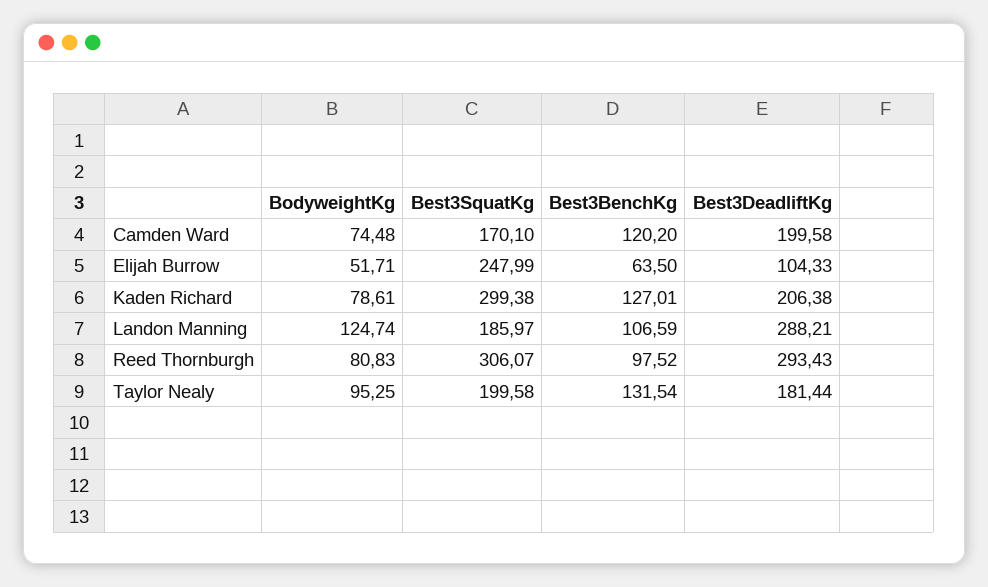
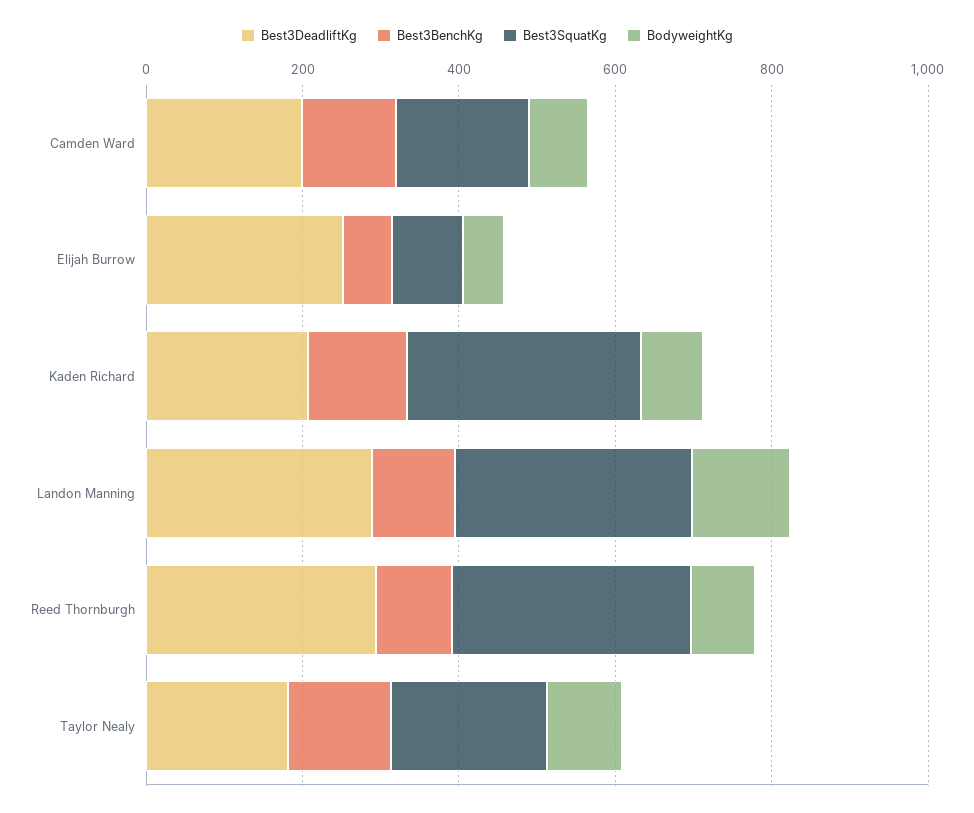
  {
    "BodyweightKg": {
      "Camden Ward": 74.48,
      "Elijah Burrow": 51.71,
      "Kaden Richard": 78.61,
      "Landon Manning": 124.74,
      "Reed Thornburgh": 80.83,
      "Taylor Nealy": 95.25
    },
    "Best3SquatKg": {
      "Camden Ward": 170.1,
-     "Elijah Burrow": 247.99,
+     "Elijah Burrow": 100,
      "Kaden Richard": 299.38,
-     "Landon Manning": 185.97,
+     "Landon Manning": 300,
      "Reed Thornburgh": 306.07,
      "Taylor Nealy": 199.58
    },
    "Best3BenchKg": {
      "Camden Ward": 120.2,
      "Elijah Burrow": 63.5,
      "Kaden Richard": 127.01,
      "Landon Manning": 106.59,
      "Reed Thornburgh": 97.52,
      "Taylor Nealy": 131.54
    },
    "Best3DeadliftKg": {
      "Camden Ward": 199.58,
-     "Elijah Burrow": 104.33,
+     "Elijah Burrow": 250,
      "Kaden Richard": 206.38,
      "Landon Manning": 288.21,
      "Reed Thornburgh": 293.43,
      "Taylor Nealy": 181.44
    }
  }

